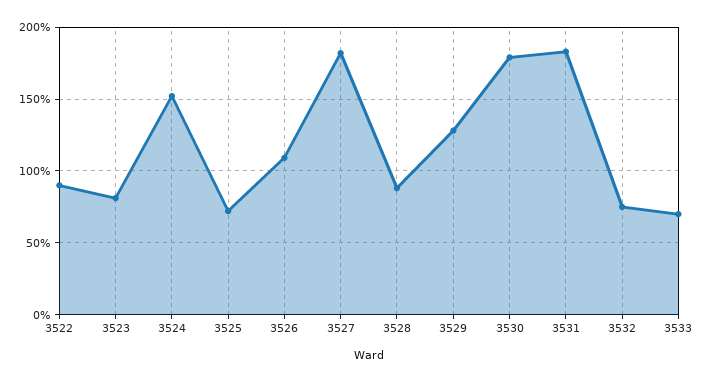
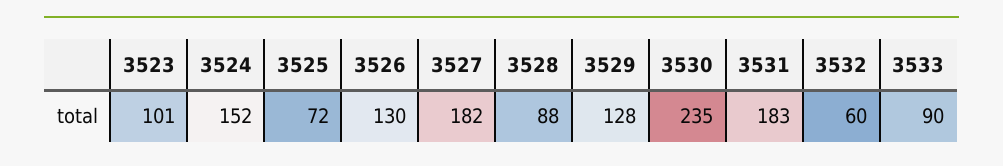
  {
-   "3522": 90,
-   "3523": 80,
+   "3523": 101,
    "3524": 152,
    "3525": 72,
-   "3526": 110,
+   "3526": 130,
    "3527": 182,
    "3528": 88,
    "3529": 128,
-   "3530": 180,
+   "3530": 235,
    "3531": 183,
-   "3532": 75,
+   "3532": 60,
-   "3533": 70
+   "3533": 90
  }

